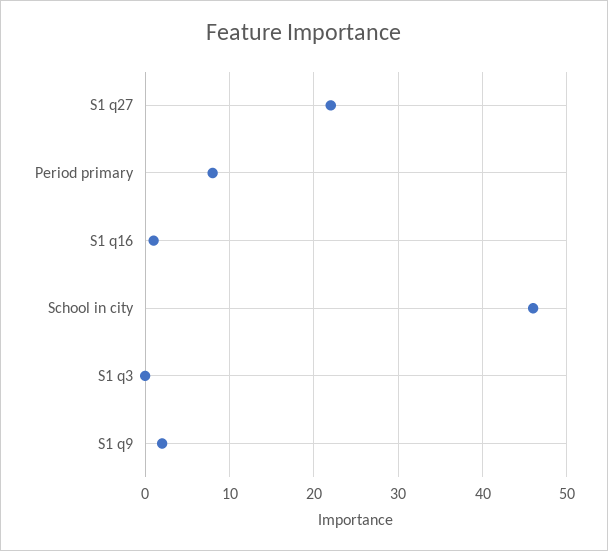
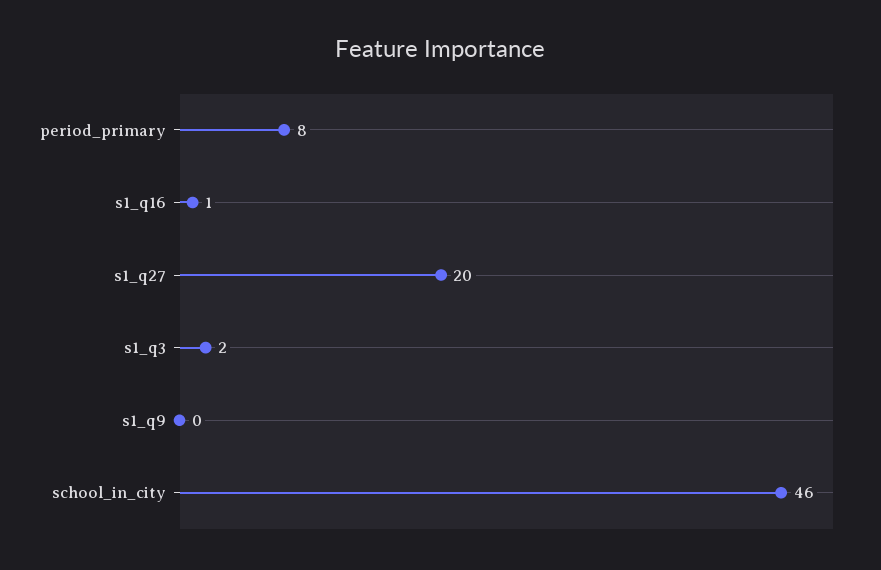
  {
-   "S1 q27": 22,
+   "S1 q27": 20,
    "Period primary": 8,
    "S1 q16": 1,
    "School in city": 46,
-   "S1 q3": 0,
+   "S1 q3": 2,
-   "S1 q9": 2
+   "S1 q9": 0
  }

